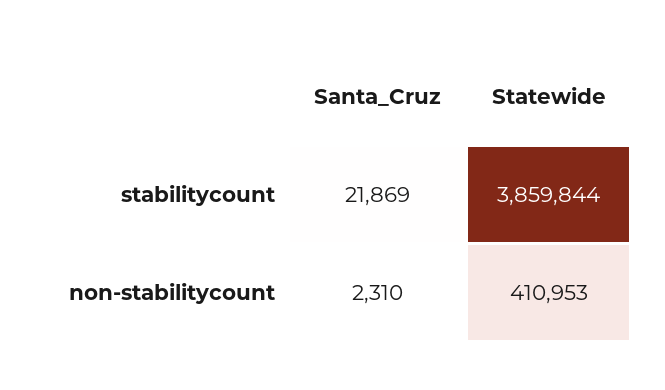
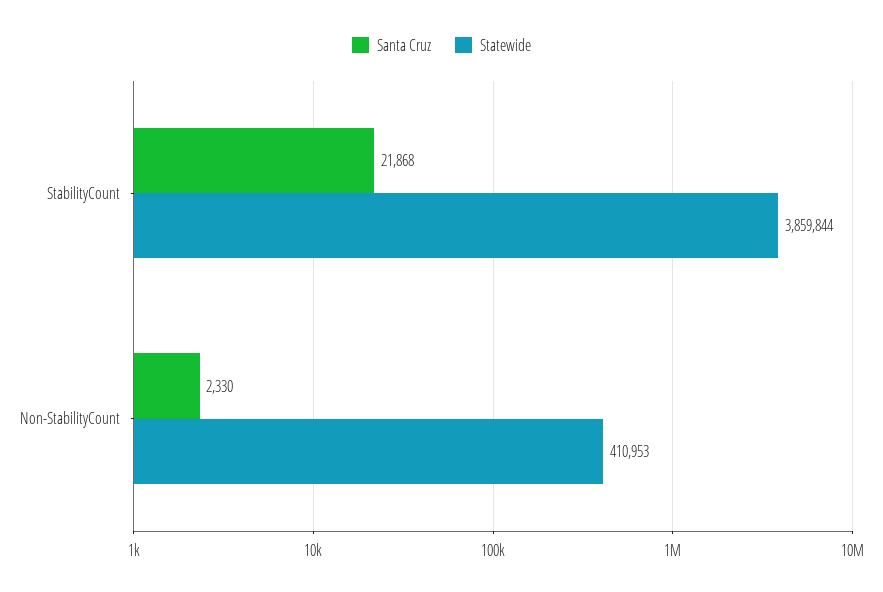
  {
    "Santa_Cruz": {
-     "stabilitycount": 21869,
+     "stabilitycount": 21868,
-     "non-stabilitycount": 2310
+     "non-stabilitycount": 2330
    },
    "Statewide": {
      "stabilitycount": 3859844,
      "non-stabilitycount": 410953
    }
  }

